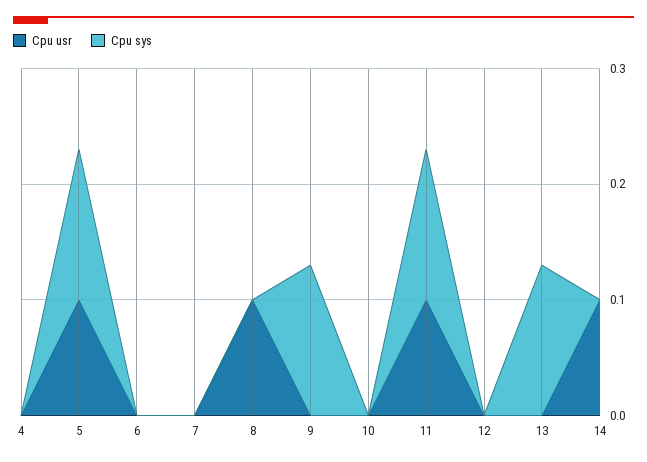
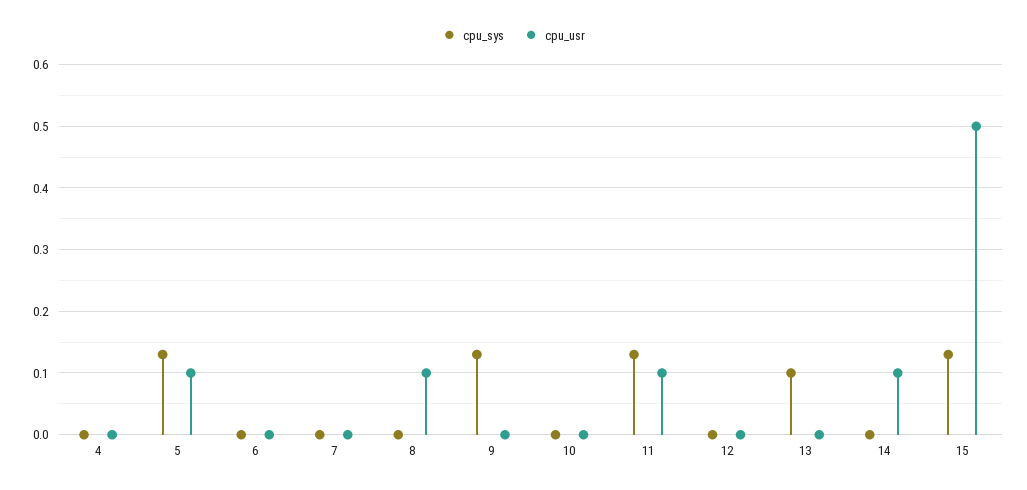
  {
    "Cpu usr": {
      "4": 0,
      "5": 0.1,
      "6": 0,
      "7": 0,
      "8": 0.1,
      "9": 0,
      "10": 0,
      "11": 0.1,
      "12": 0,
      "13": 0,
-     "14": 0.1
+     "14": 0.1,
+     "15": 0.5
    },
    "Cpu sys": {
      "4": 0,
      "5": 0.13,
      "6": 0,
      "7": 0,
      "8": 0,
      "9": 0.13,
      "10": 0,
      "11": 0.13,
      "12": 0,
-     "13": 0.13,
+     "13": 0.1,
-     "14": 0
+     "14": 0,
+     "15": 0.13
    }
  }

